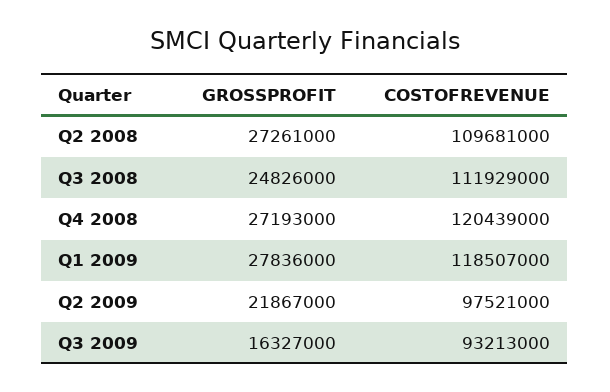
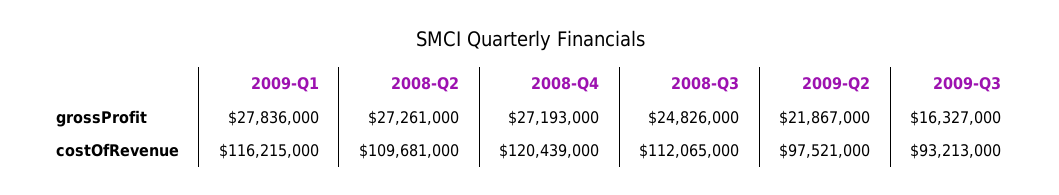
  {
    "GROSSPROFIT": {
      "Q2 2008": 27261000,
      "Q3 2008": 24826000,
      "Q4 2008": 27193000,
      "Q1 2009": 27836000,
      "Q2 2009": 21867000,
      "Q3 2009": 16327000
    },
    "COSTOFREVENUE": {
      "Q2 2008": 109681000,
-     "Q3 2008": 111929000,
+     "Q3 2008": 112065000,
      "Q4 2008": 120439000,
-     "Q1 2009": 118507000,
+     "Q1 2009": 116215000,
      "Q2 2009": 97521000,
      "Q3 2009": 93213000
    }
  }

